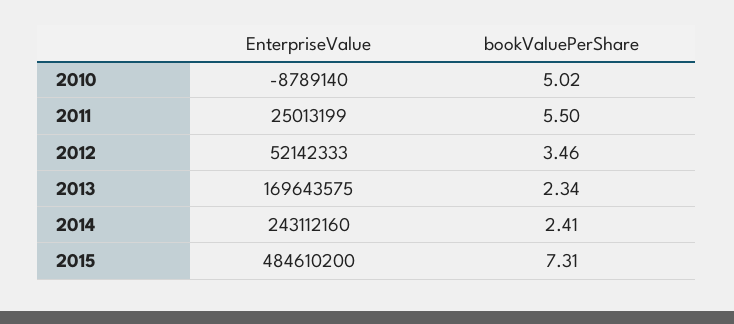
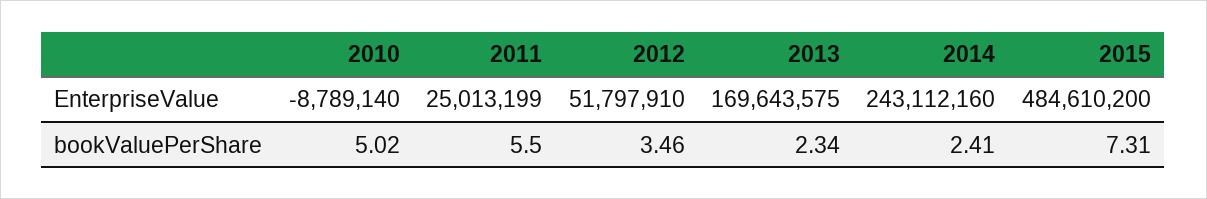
  {
    "EnterpriseValue": {
      "2010": -8789140,
      "2011": 25013199,
-     "2012": 52142333,
+     "2012": 51797910,
      "2013": 169643575,
      "2014": 243112160,
      "2015": 484610200
    },
    "bookValuePerShare": {
      "2010": 5.02,
      "2011": 5.5,
      "2012": 3.46,
      "2013": 2.34,
      "2014": 2.41,
      "2015": 7.31
    }
  }

